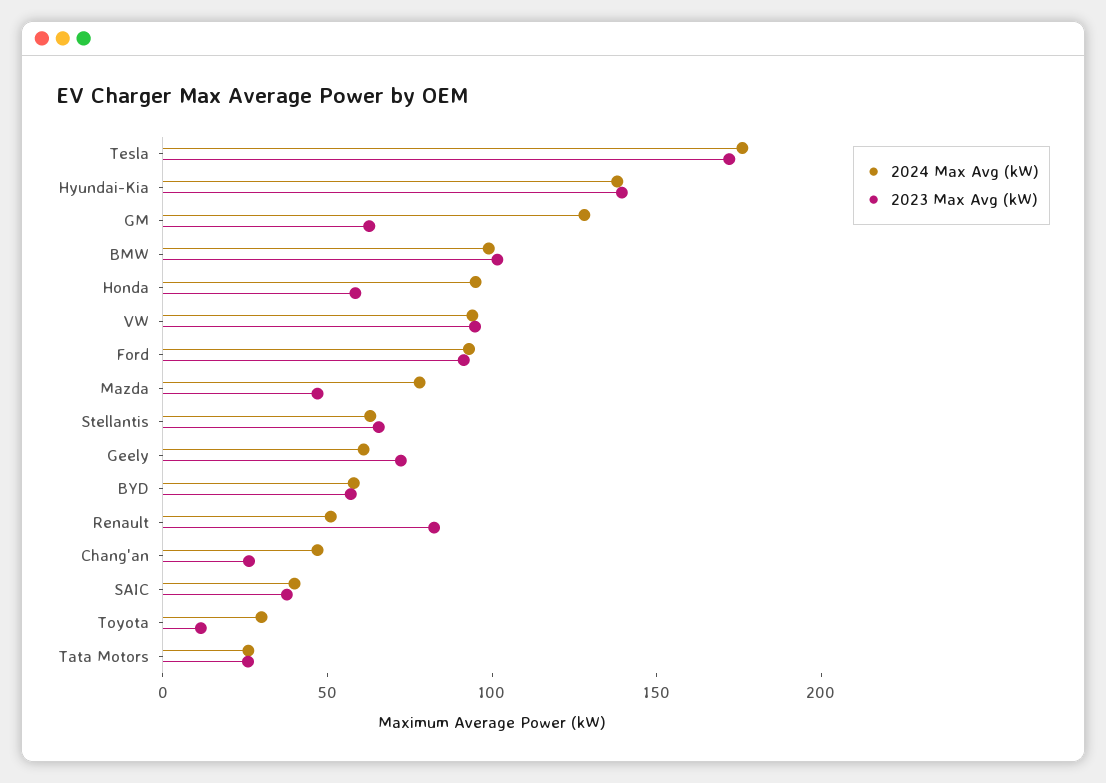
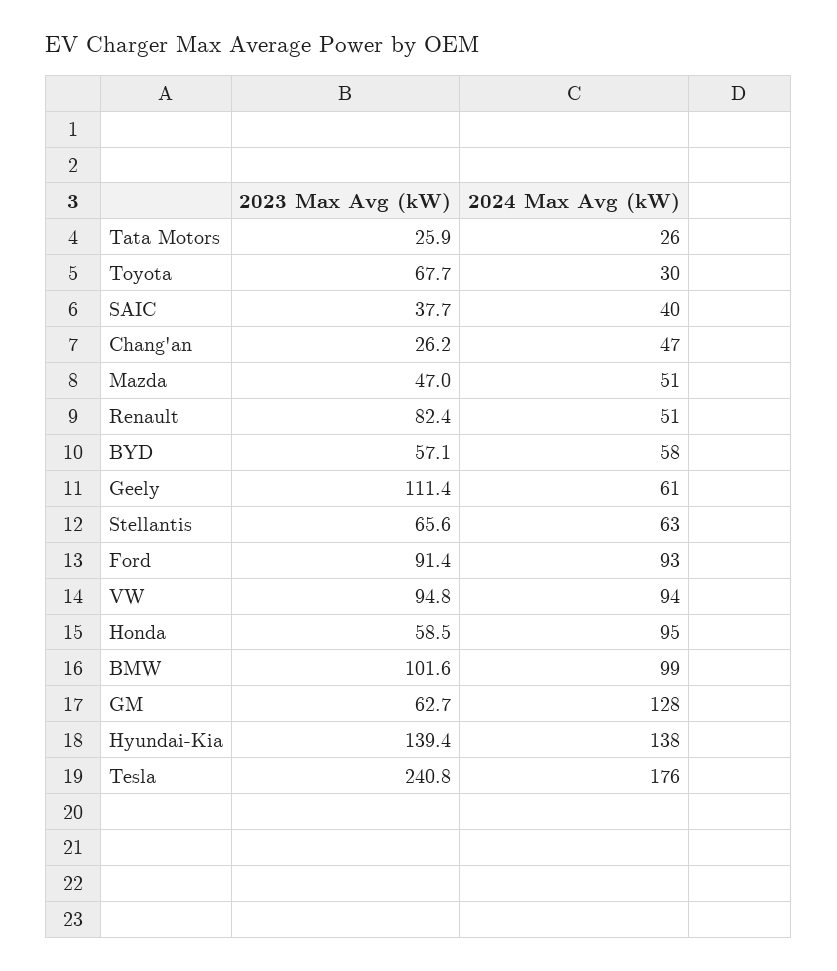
  {
    "2024 Max Avg (kW)": {
      "Tesla": 176,
      "Hyundai-Kia": 138,
      "GM": 128,
      "BMW": 99,
      "Honda": 95,
      "VW": 94,
      "Ford": 93,
-     "Mazda": 80,
+     "Mazda": 51,
      "Stellantis": 63,
      "Geely": 61,
      "BYD": 58,
      "Renault": 51,
      "Chang'an": 47,
      "SAIC": 40,
      "Toyota": 30,
      "Tata Motors": 26
    },
    "2023 Max Avg (kW)": {
-     "Tesla": 170,
+     "Tesla": 240.8,
      "Hyundai-Kia": 139.4,
      "GM": 62.7,
      "BMW": 101.6,
      "Honda": 58.5,
      "VW": 94.8,
      "Ford": 91.4,
      "Mazda": 47,
      "Stellantis": 65.6,
-     "Geely": 70,
+     "Geely": 111.4,
      "BYD": 57.1,
      "Renault": 82.4,
      "Chang'an": 26.2,
      "SAIC": 37.7,
-     "Toyota": 10,
+     "Toyota": 67.7,
      "Tata Motors": 25.9
    }
  }

